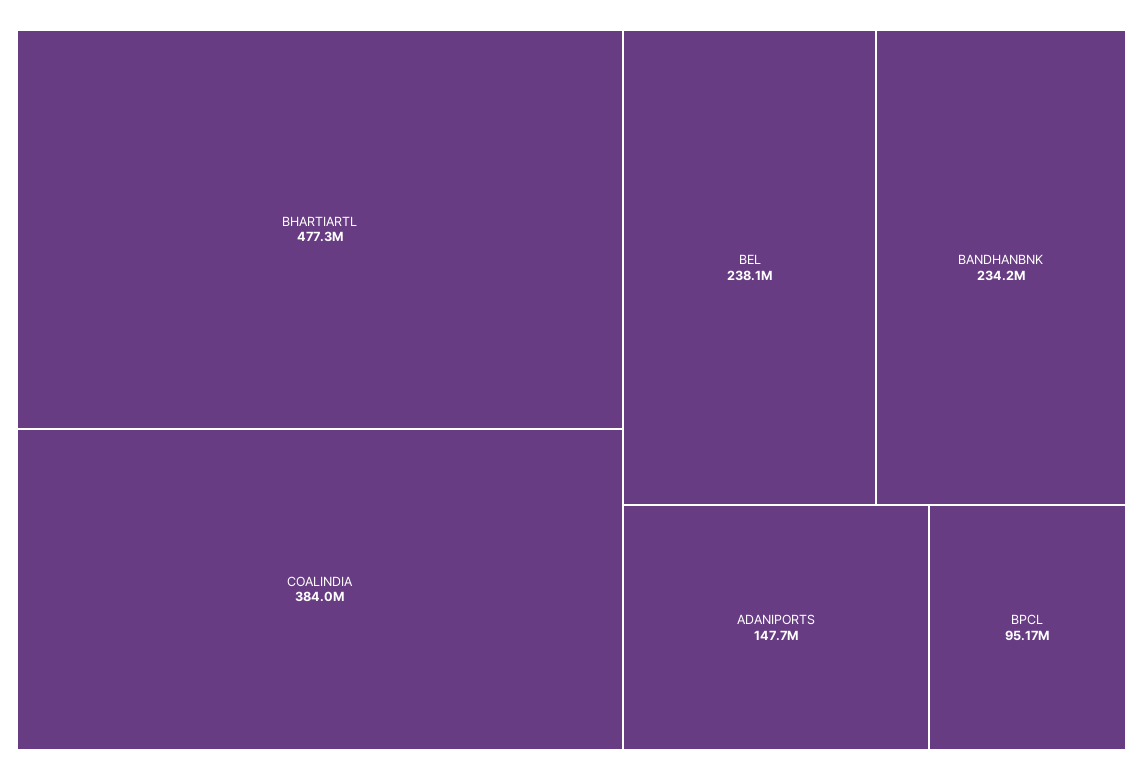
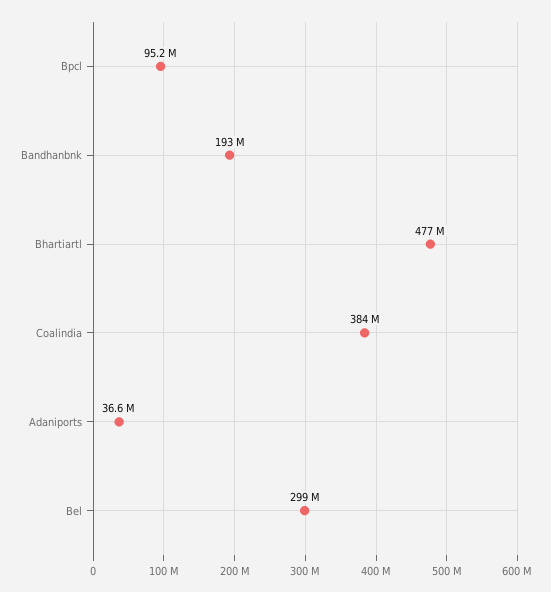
  {
    "BHARTIARTL": 477300000,
    "COALINDIA": 384000000,
-   "BEL": 238100000,
+   "BEL": 299000000,
-   "BANDHANBNK": 234200000,
+   "BANDHANBNK": 193000000,
-   "ADANIPORTS": 147700000,
+   "ADANIPORTS": 36600000,
    "BPCL": 95170000
  }

